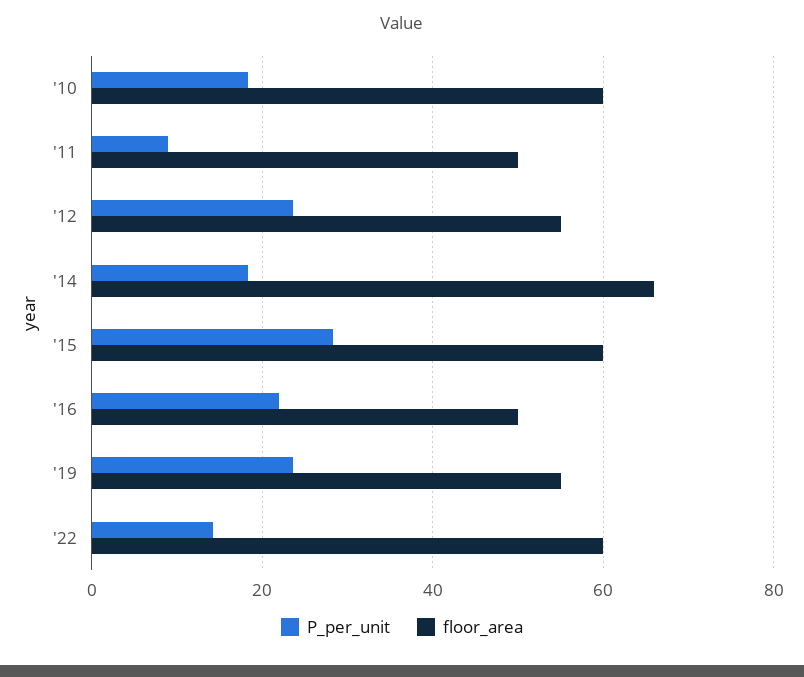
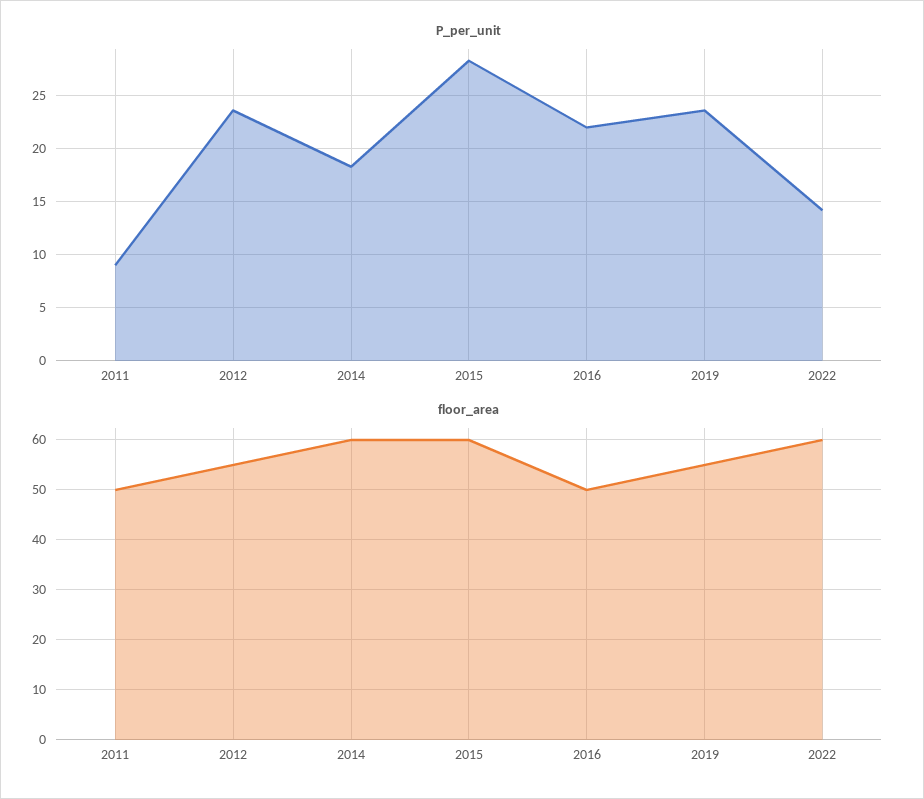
  {
    "P_per_unit": {
-     "'10": 18,
      "'11": 9,
      "'12": 24,
      "'14": 18,
      "'15": 28,
      "'16": 22,
      "'19": 24,
      "'22": 14
    },
    "floor_area": {
-     "'10": 60,
      "'11": 50,
      "'12": 56,
-     "'14": 66,
+     "'14": 60,
      "'15": 60,
      "'16": 50,
      "'19": 56,
      "'22": 60
    }
  }

